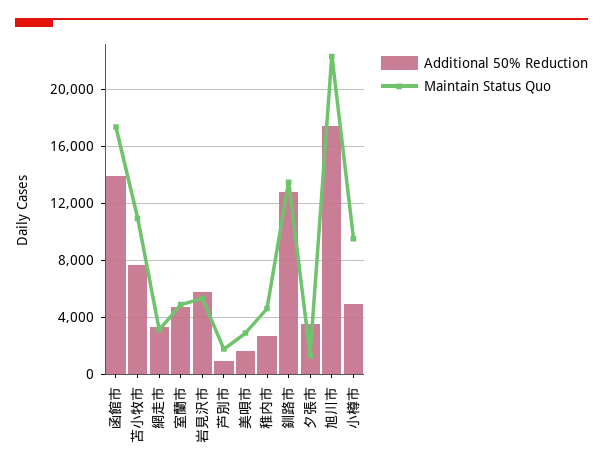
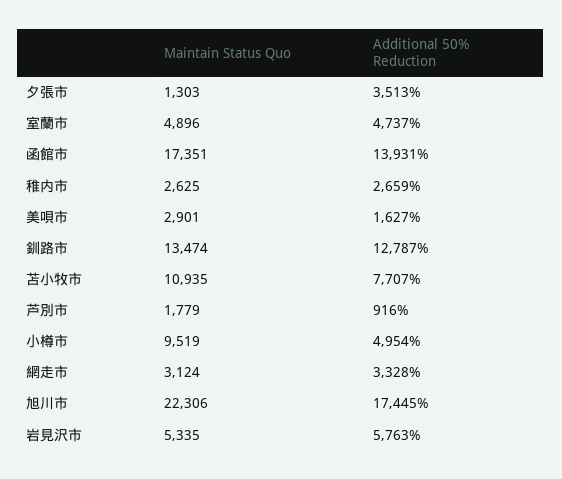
  {
    "Additional 50% Reduction": {
      "函館市": 13931,
      "苫小牧市": 7707,
      "網走市": 3328,
      "室蘭市": 4737,
      "岩見沢市": 5763,
      "芦別市": 916,
      "美唄市": 1627,
      "稚内市": 2659,
      "釧路市": 12787,
      "夕張市": 3513,
      "旭川市": 17445,
      "小樽市": 4954
    },
    "Maintain Status Quo": {
      "函館市": 17351,
      "苫小牧市": 10935,
      "網走市": 3124,
      "室蘭市": 4896,
      "岩見沢市": 5335,
      "芦別市": 1779,
      "美唄市": 2901,
-     "稚内市": 4500,
+     "稚内市": 2625,
      "釧路市": 13474,
      "夕張市": 1303,
      "旭川市": 22306,
      "小樽市": 9519
    }
  }

